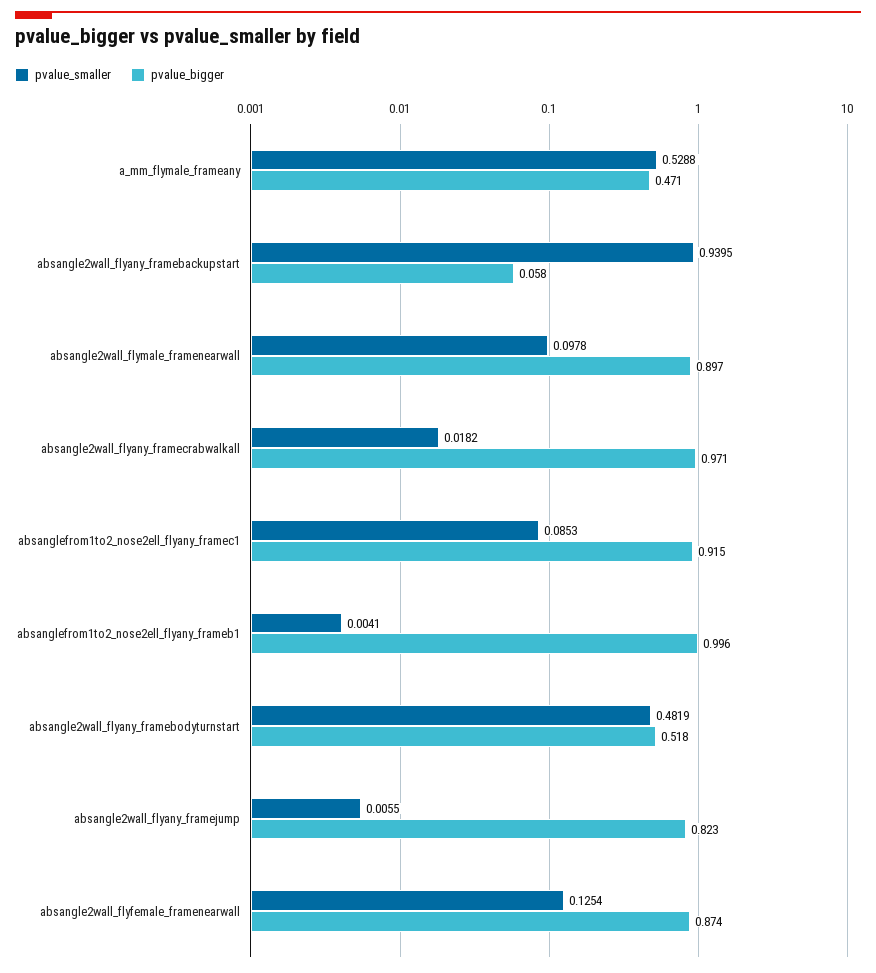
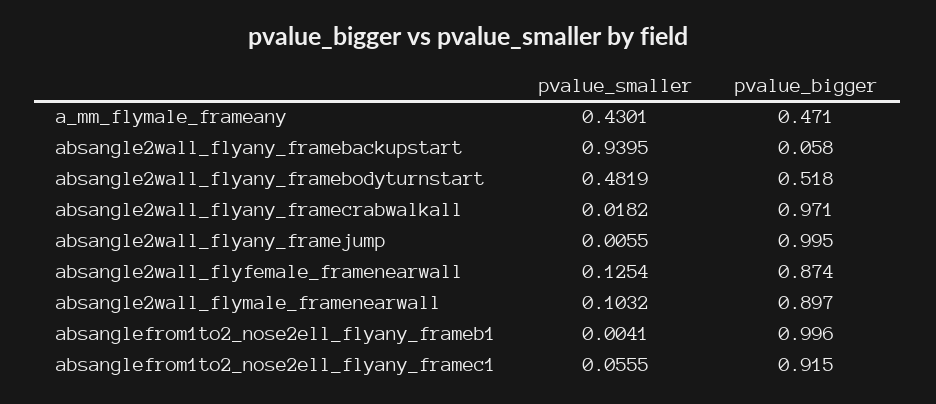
  {
    "pvalue_smaller": {
-     "a_mm_flymale_frameany": 0.5288,
+     "a_mm_flymale_frameany": 0.4301,
      "absangle2wall_flyany_framebackupstart": 0.9395,
-     "absangle2wall_flymale_framenearwall": 0.0978,
+     "absangle2wall_flymale_framenearwall": 0.1032,
      "absangle2wall_flyany_framecrabwalkall": 0.0182,
-     "absanglefrom1to2_nose2ell_flyany_framec1": 0.0853,
+     "absanglefrom1to2_nose2ell_flyany_framec1": 0.0555,
      "absanglefrom1to2_nose2ell_flyany_frameb1": 0.0041,
      "absangle2wall_flyany_framebodyturnstart": 0.4819,
      "absangle2wall_flyany_framejump": 0.0055,
      "absangle2wall_flyfemale_framenearwall": 0.1254
    },
    "pvalue_bigger": {
      "a_mm_flymale_frameany": 0.471,
      "absangle2wall_flyany_framebackupstart": 0.058,
      "absangle2wall_flymale_framenearwall": 0.897,
      "absangle2wall_flyany_framecrabwalkall": 0.971,
      "absanglefrom1to2_nose2ell_flyany_framec1": 0.915,
      "absanglefrom1to2_nose2ell_flyany_frameb1": 0.996,
      "absangle2wall_flyany_framebodyturnstart": 0.518,
-     "absangle2wall_flyany_framejump": 0.823,
+     "absangle2wall_flyany_framejump": 0.995,
      "absangle2wall_flyfemale_framenearwall": 0.874
    }
  }

